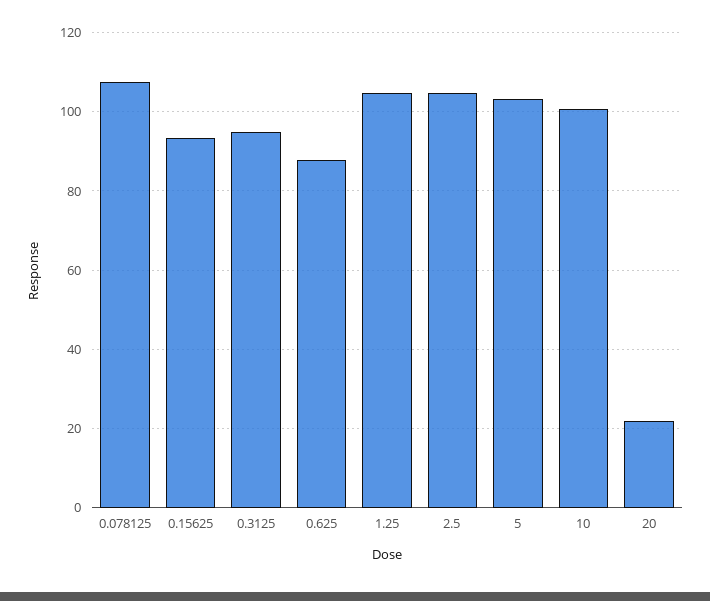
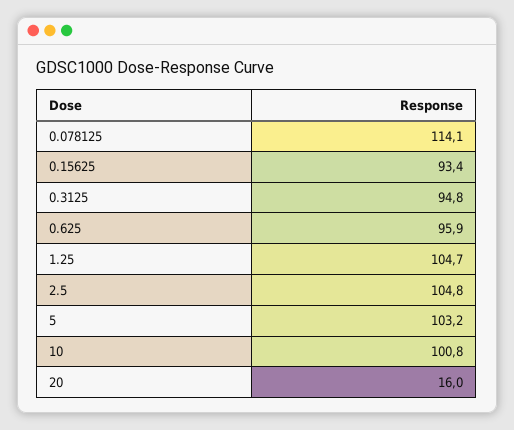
  {
-   "0.078125": 108,
+   "0.078125": 114.1,
    "0.15625": 93.4,
    "0.3125": 94.8,
-   "0.625": 88,
+   "0.625": 95.9,
    "1.25": 104.7,
    "2.5": 104.8,
    "5": 103.2,
    "10": 100.8,
-   "20": 22
+   "20": 16
  }

